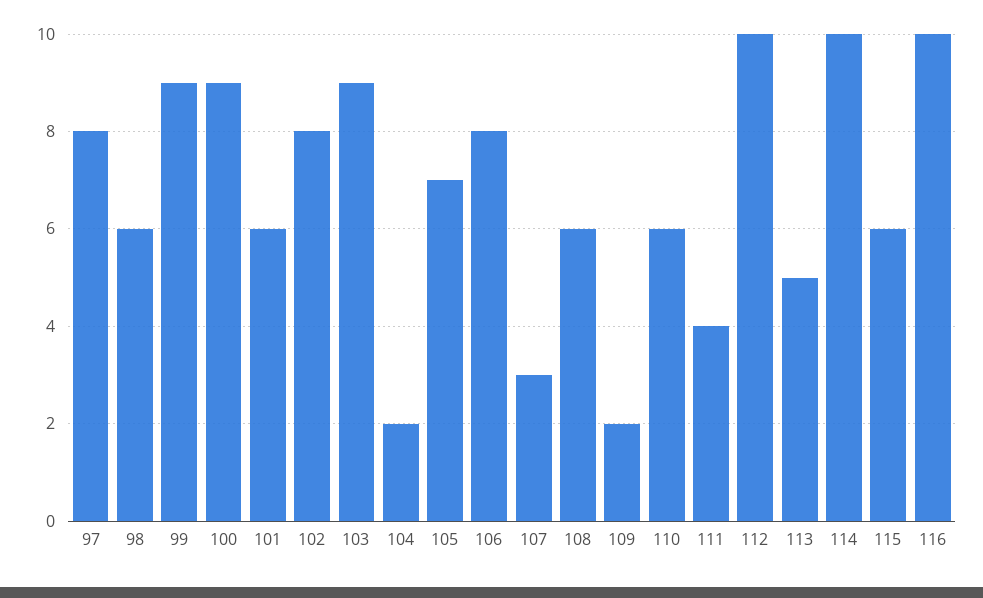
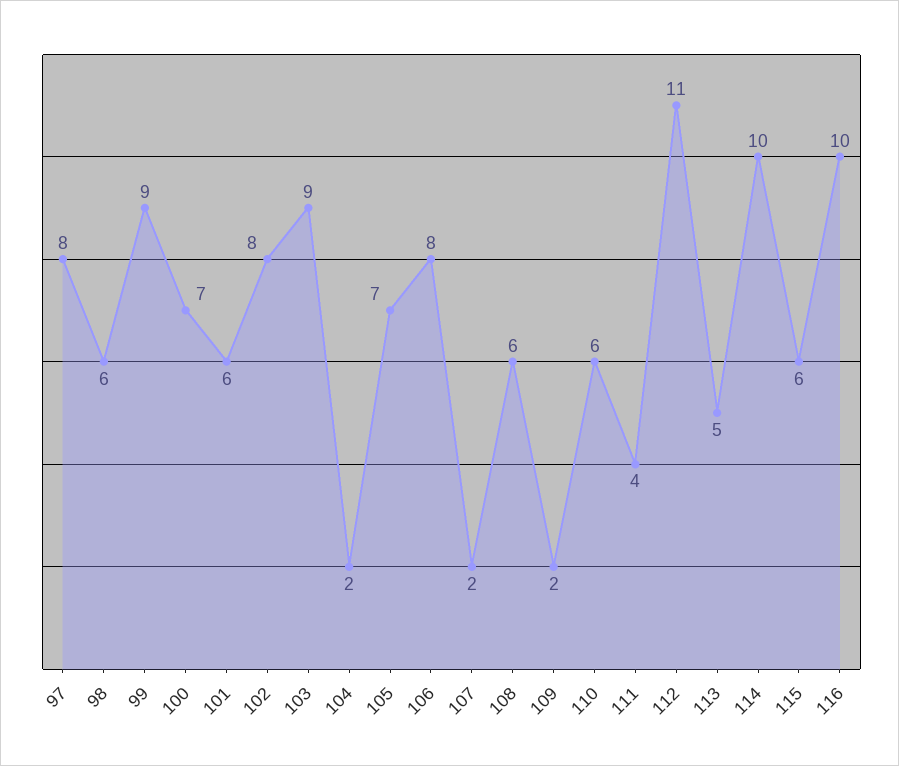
  {
    "97": 8,
    "98": 6,
    "99": 9,
-   "100": 9,
+   "100": 7,
    "101": 6,
    "102": 8,
    "103": 9,
    "104": 2,
    "105": 7,
    "106": 8,
-   "107": 3,
+   "107": 2,
    "108": 6,
    "109": 2,
    "110": 6,
    "111": 4,
-   "112": 10,
+   "112": 11,
    "113": 5,
    "114": 10,
    "115": 6,
    "116": 10
  }

